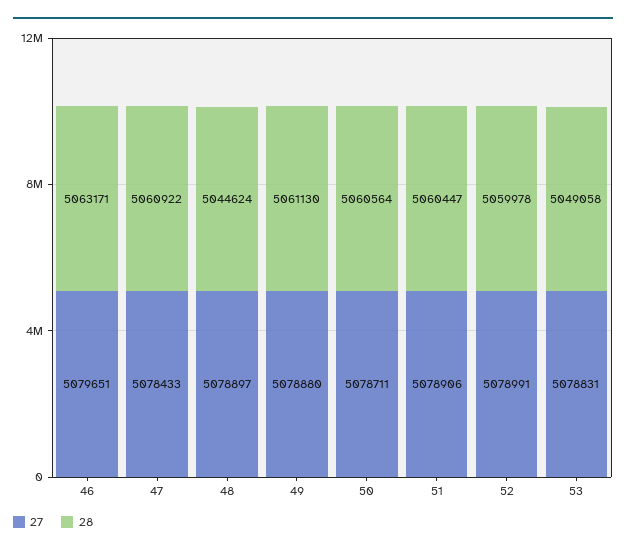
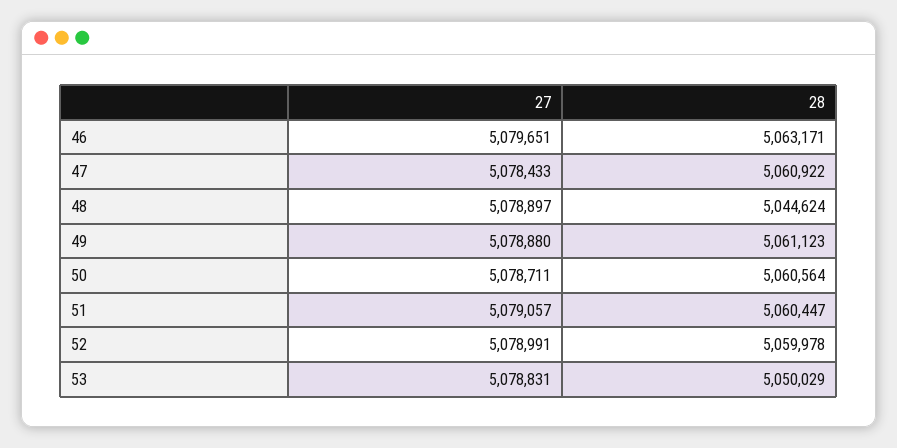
  {
    "27": {
      "46": 5079651,
      "47": 5078433,
      "48": 5078897,
      "49": 5078880,
      "50": 5078711,
-     "51": 5078906,
+     "51": 5079057,
      "52": 5078991,
      "53": 5078831
    },
    "28": {
      "46": 5063171,
      "47": 5060922,
      "48": 5044624,
-     "49": 5061130,
+     "49": 5061123,
      "50": 5060564,
      "51": 5060447,
      "52": 5059978,
-     "53": 5049058
+     "53": 5050029
    }
  }

